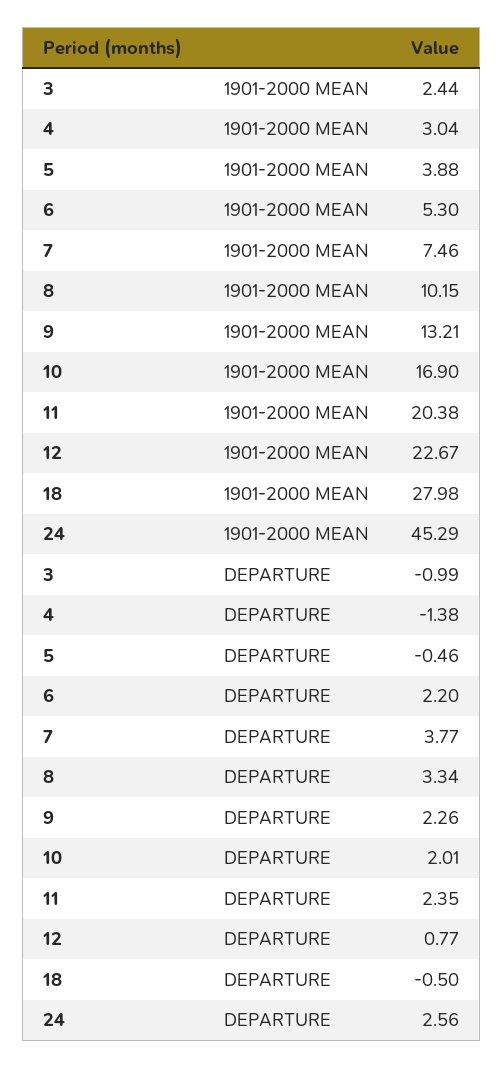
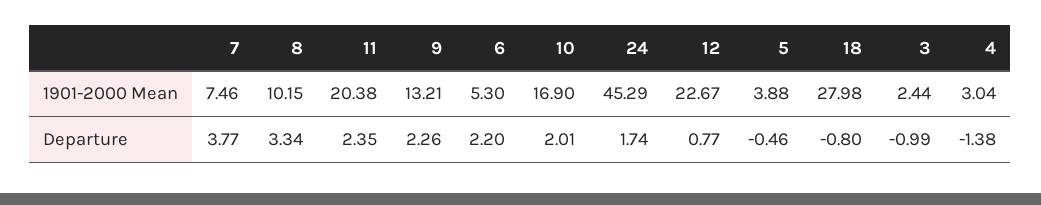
  {
    "3": {
      "1901-2000 MEAN": 2.44,
      "DEPARTURE": -0.99
    },
    "4": {
      "1901-2000 MEAN": 3.04,
      "DEPARTURE": -1.38
    },
    "5": {
      "1901-2000 MEAN": 3.88,
      "DEPARTURE": -0.46
    },
    "6": {
      "1901-2000 MEAN": 5.3,
      "DEPARTURE": 2.2
    },
    "7": {
      "1901-2000 MEAN": 7.46,
      "DEPARTURE": 3.77
    },
    "8": {
      "1901-2000 MEAN": 10.15,
      "DEPARTURE": 3.34
    },
    "9": {
      "1901-2000 MEAN": 13.21,
      "DEPARTURE": 2.26
    },
    "10": {
      "1901-2000 MEAN": 16.9,
      "DEPARTURE": 2.01
    },
    "11": {
      "1901-2000 MEAN": 20.38,
      "DEPARTURE": 2.35
    },
    "12": {
      "1901-2000 MEAN": 22.67,
      "DEPARTURE": 0.77
    },
    "18": {
      "1901-2000 MEAN": 27.98,
-     "DEPARTURE": -0.5
+     "DEPARTURE": -0.8
    },
    "24": {
      "1901-2000 MEAN": 45.29,
-     "DEPARTURE": 2.56
+     "DEPARTURE": 1.74
    }
  }

